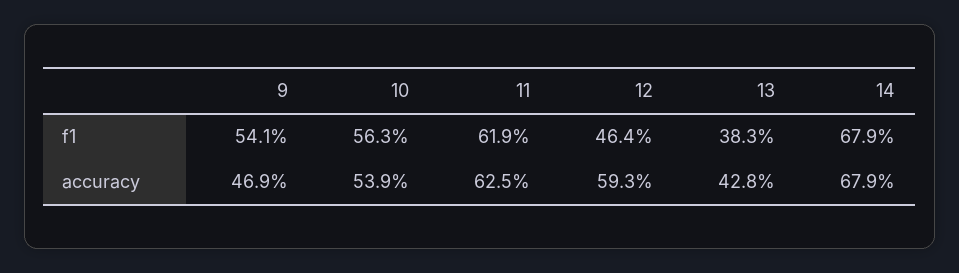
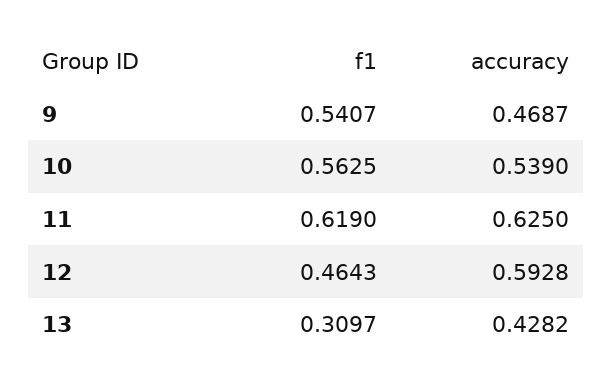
  {
    "9": {
      "f1": 0.5407,
      "accuracy": 0.4687
    },
    "10": {
      "f1": 0.5625,
      "accuracy": 0.539
    },
    "11": {
      "f1": 0.619,
      "accuracy": 0.625
    },
    "12": {
      "f1": 0.4643,
      "accuracy": 0.5928
    },
    "13": {
-     "f1": 0.383,
+     "f1": 0.3097,
      "accuracy": 0.4282
-   },
+   }
-   "14": {
-     "f1": 0.679,
-     "accuracy": 0.679
-   }
  }

